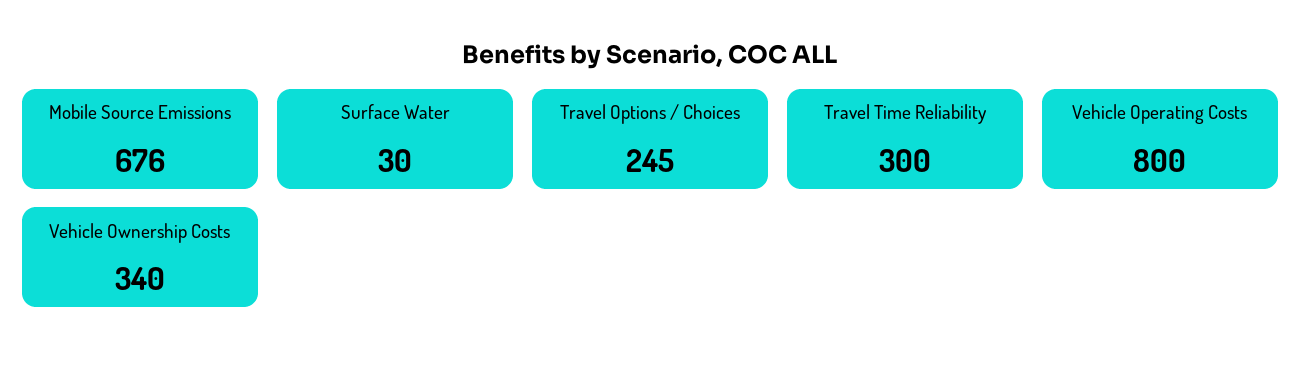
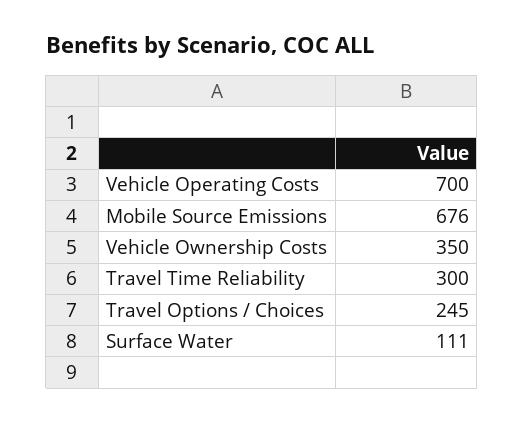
  {
    "Mobile Source Emissions": 676,
-   "Surface Water": 30,
+   "Surface Water": 111,
    "Travel Options / Choices": 245,
    "Travel Time Reliability": 300,
-   "Vehicle Operating Costs": 800,
+   "Vehicle Operating Costs": 700,
-   "Vehicle Ownership Costs": 340
+   "Vehicle Ownership Costs": 350
  }

